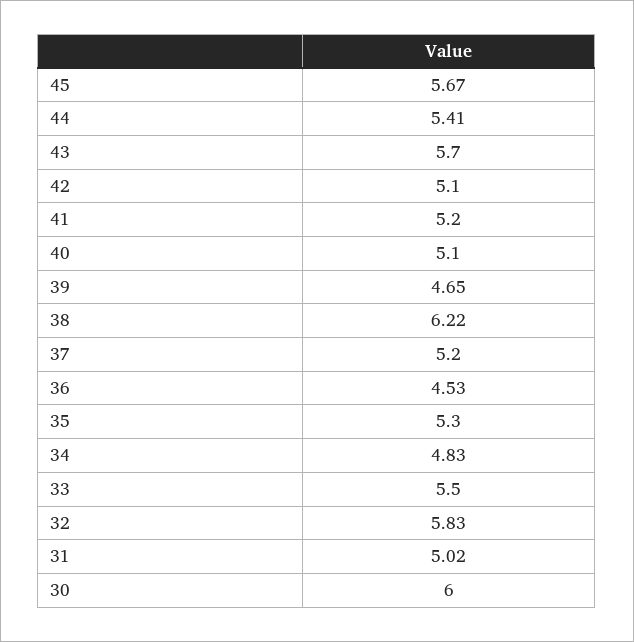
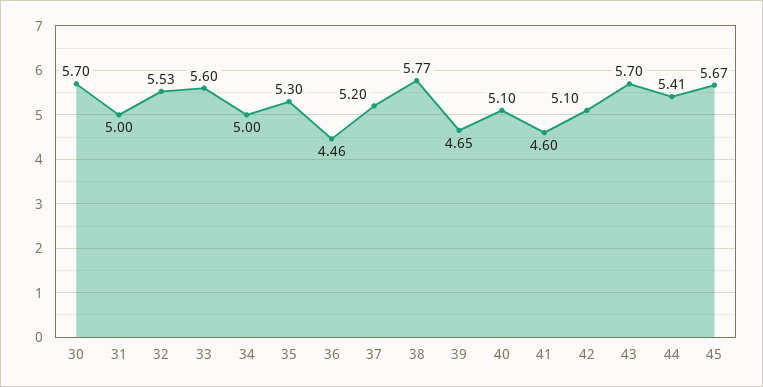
  {
    "45": 5.67,
    "44": 5.41,
    "43": 5.7,
    "42": 5.1,
-   "41": 5.2,
+   "41": 4.6,
    "40": 5.1,
    "39": 4.65,
-   "38": 6.22,
+   "38": 5.77,
    "37": 5.2,
-   "36": 4.53,
+   "36": 4.46,
    "35": 5.3,
-   "34": 4.83,
+   "34": 5,
-   "33": 5.5,
+   "33": 5.6,
-   "32": 5.83,
+   "32": 5.53,
-   "31": 5.02,
+   "31": 5,
-   "30": 6
+   "30": 5.7
  }

